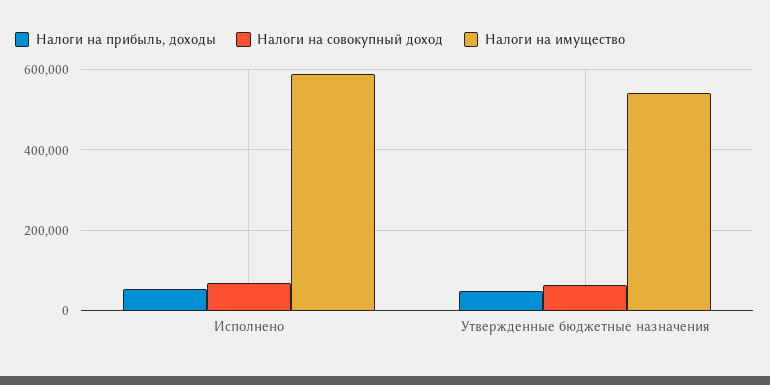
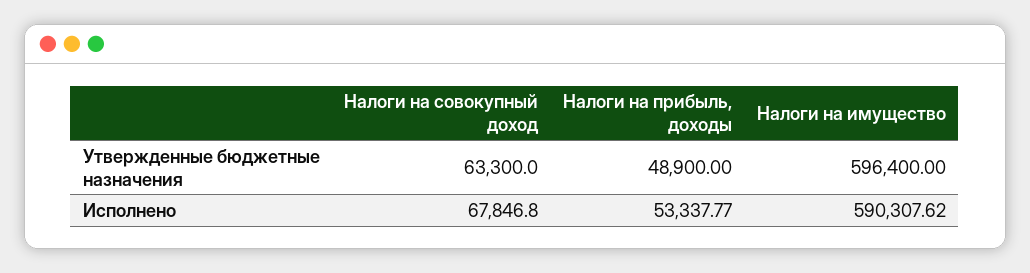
  {
    "Налоги на прибыль, доходы": {
      "Исполнено": 53337.77,
      "Утвержденные бюджетные назначения": 48900
    },
    "Налоги на совокупный доход": {
      "Исполнено": 67846.8,
      "Утвержденные бюджетные назначения": 63300
    },
    "Налоги на имущество": {
      "Исполнено": 590307.62,
-     "Утвержденные бюджетные назначения": 540000
+     "Утвержденные бюджетные назначения": 596400
    }
  }

